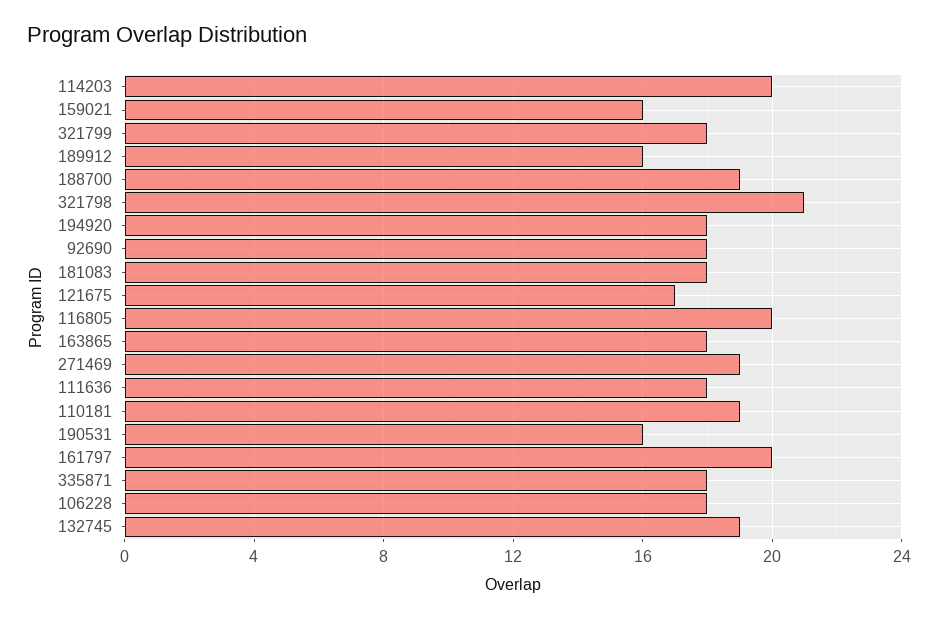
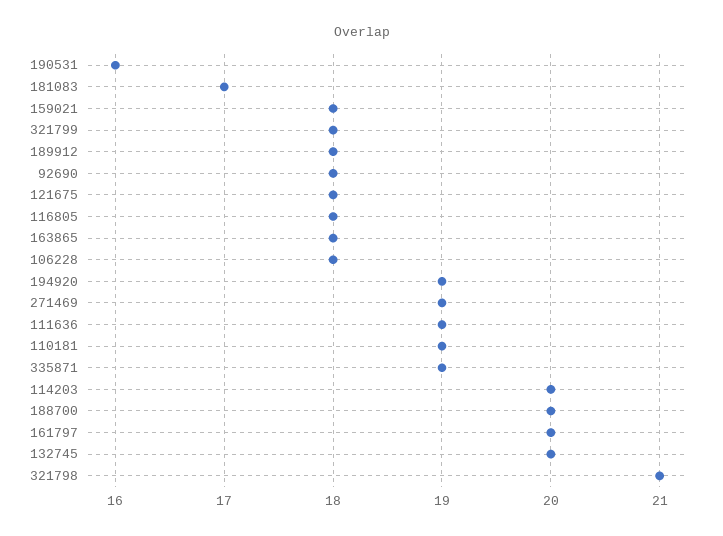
  {
    "114203": 20,
-   "159021": 16,
+   "159021": 18,
    "321799": 18,
-   "189912": 16,
+   "189912": 18,
-   "188700": 19,
+   "188700": 20,
    "321798": 21,
-   "194920": 18,
+   "194920": 19,
    "92690": 18,
-   "181083": 18,
+   "181083": 17,
-   "121675": 17,
+   "121675": 18,
-   "116805": 20,
+   "116805": 18,
    "163865": 18,
    "271469": 19,
-   "111636": 18,
+   "111636": 19,
    "110181": 19,
    "190531": 16,
    "161797": 20,
-   "335871": 18,
+   "335871": 19,
    "106228": 18,
-   "132745": 19
+   "132745": 20
  }

